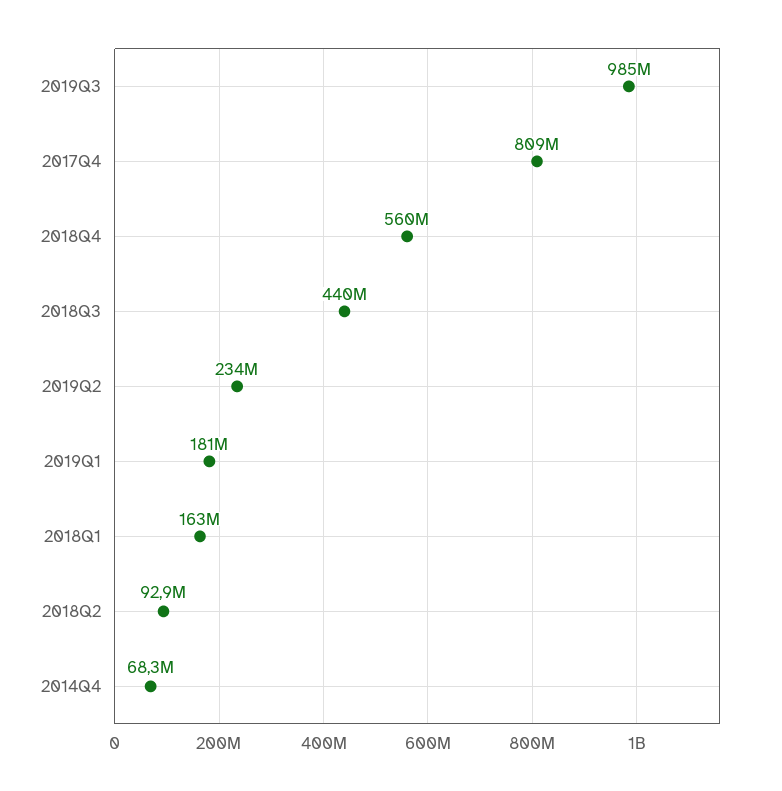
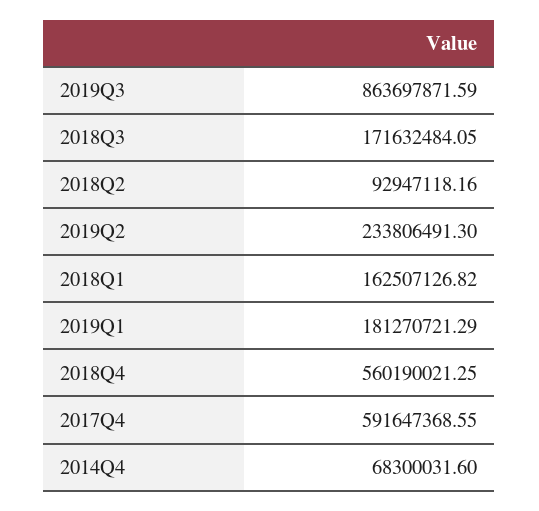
  {
-   "2019Q3": 985000000,
+   "2019Q3": 863697871.59,
-   "2017Q4": 809000000,
+   "2017Q4": 591647368.55,
    "2018Q4": 560190021.25,
-   "2018Q3": 440000000,
+   "2018Q3": 171632484.05,
    "2019Q2": 233806491.3,
    "2019Q1": 181270721.29,
    "2018Q1": 162507126.82,
    "2018Q2": 92947118.16,
    "2014Q4": 68300031.6
  }

